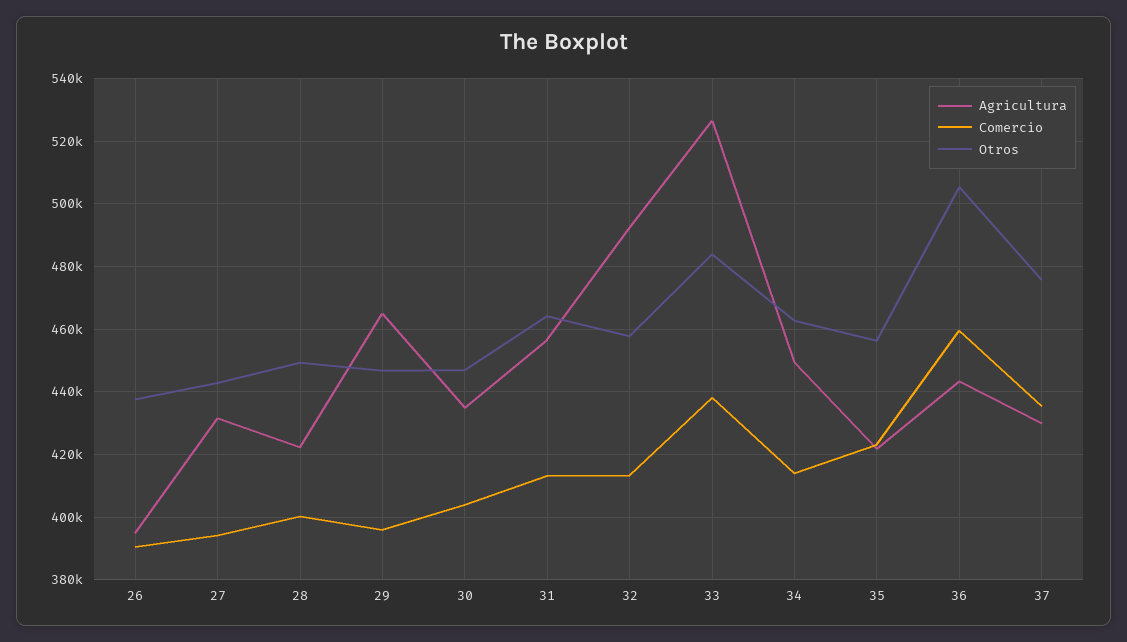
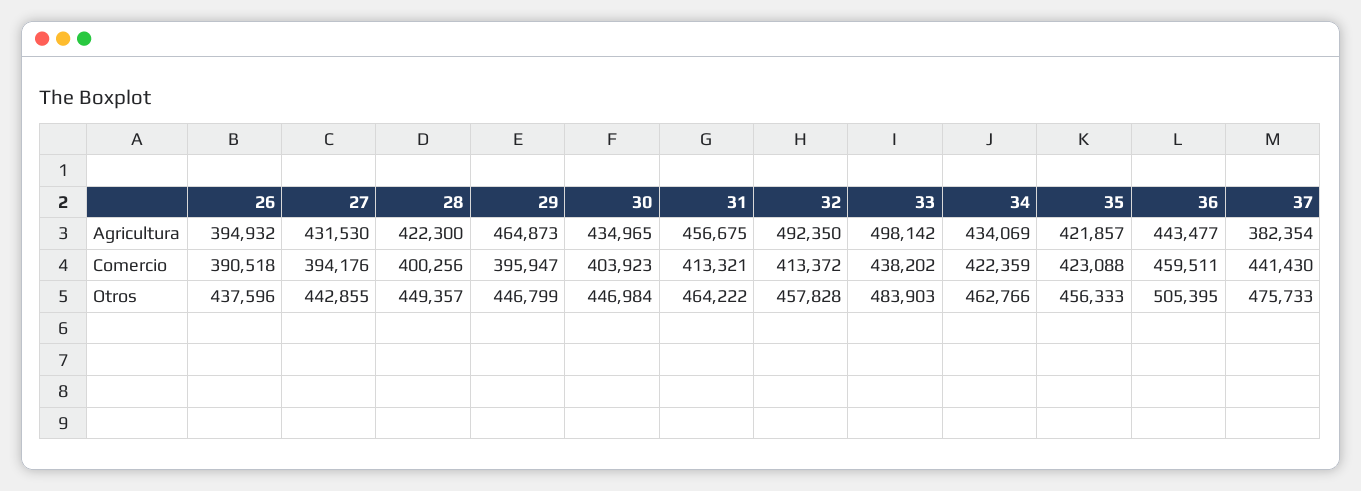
  {
    "Agricultura": {
      "26": 394932,
      "27": 431530,
      "28": 422300,
      "29": 464873,
      "30": 434965,
      "31": 456675,
      "32": 492350,
-     "33": 526000,
+     "33": 498142,
-     "34": 450000,
+     "34": 434069,
      "35": 421857,
      "36": 443477,
-     "37": 430000
+     "37": 382354
    },
    "Comercio": {
      "26": 390518,
      "27": 394176,
      "28": 400256,
      "29": 395947,
      "30": 403923,
      "31": 413321,
      "32": 413372,
      "33": 438202,
-     "34": 414000,
+     "34": 422359,
      "35": 423088,
      "36": 459511,
-     "37": 436000
+     "37": 441430
    },
    "Otros": {
      "26": 437596,
      "27": 442855,
      "28": 449357,
      "29": 446799,
      "30": 446984,
      "31": 464222,
      "32": 457828,
      "33": 483903,
      "34": 462766,
      "35": 456333,
      "36": 505395,
      "37": 475733
    }
  }

